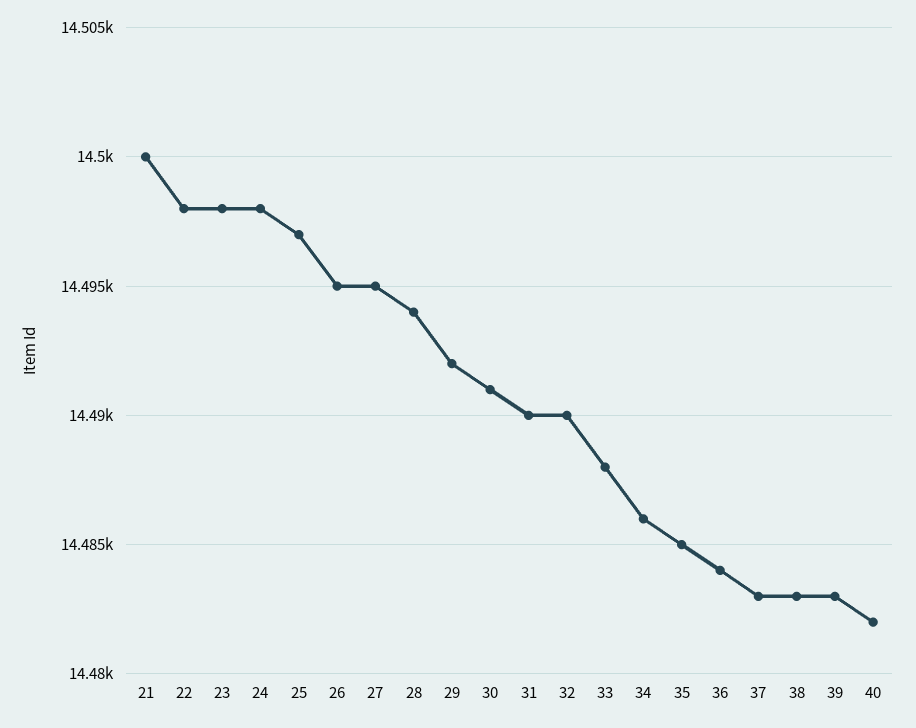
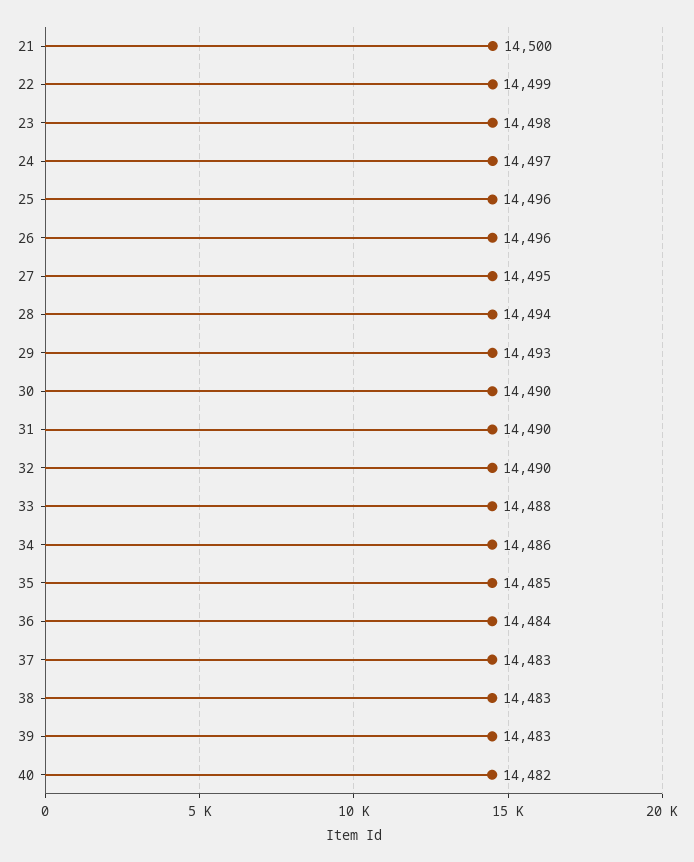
  {
    "21": 14500,
-   "22": 14498,
+   "22": 14499,
    "23": 14498,
-   "24": 14498,
+   "24": 14497,
-   "25": 14497,
+   "25": 14496,
-   "26": 14495,
+   "26": 14496,
    "27": 14495,
    "28": 14494,
-   "29": 14492,
+   "29": 14493,
-   "30": 14491,
+   "30": 14490,
    "31": 14490,
    "32": 14490,
    "33": 14488,
    "34": 14486,
    "35": 14485,
    "36": 14484,
    "37": 14483,
    "38": 14483,
    "39": 14483,
    "40": 14482
  }

